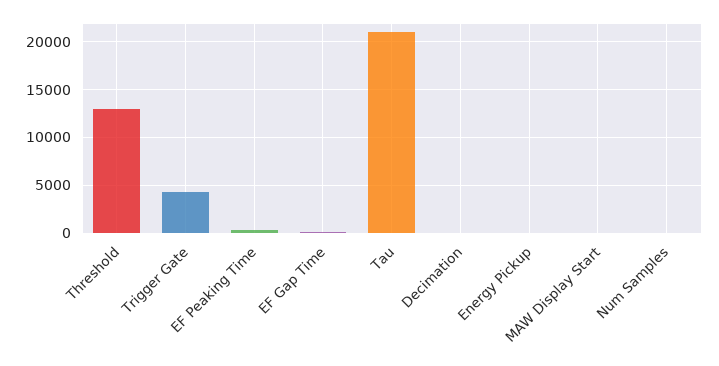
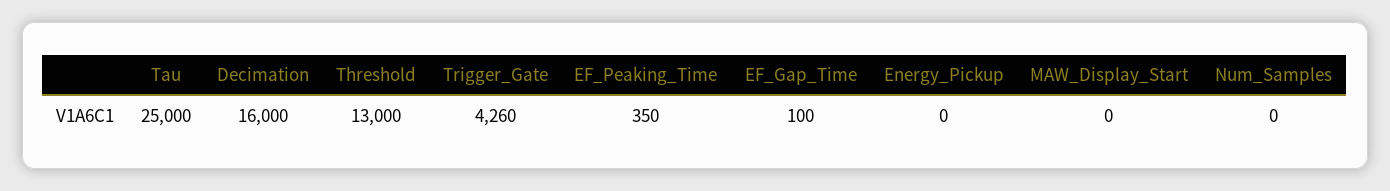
  {
    "Threshold": 13000,
    "Trigger Gate": 4260,
    "EF Peaking Time": 350,
    "EF Gap Time": 100,
-   "Tau": 21000,
+   "Tau": 25000,
-   "Decimation": 0,
+   "Decimation": 16000,
    "Energy Pickup": 0,
    "MAW Display Start": 0,
    "Num Samples": 0
  }

